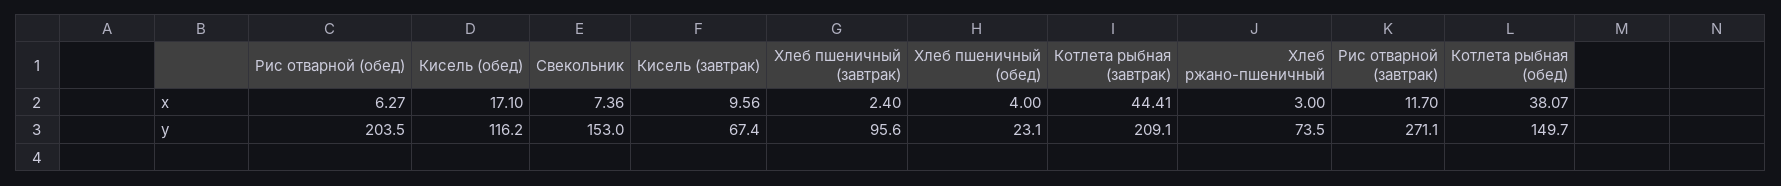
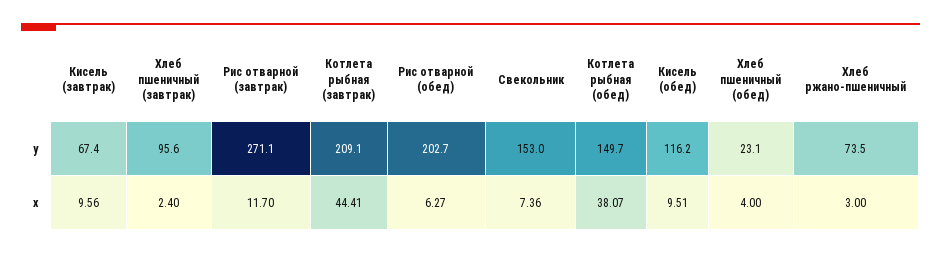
  {
    "Рис отварной (обед)": {
      "x": 6.27,
-     "y": 203.5
+     "y": 202.7
    },
    "Кисель (обед)": {
-     "x": 17.1,
+     "x": 9.51,
      "y": 116.2
    },
    "Свекольник": {
      "x": 7.36,
      "y": 153
    },
    "Кисель (завтрак)": {
      "x": 9.56,
      "y": 67.4
    },
    "Хлеб пшеничный (завтрак)": {
      "x": 2.4,
      "y": 95.6
    },
    "Хлеб пшеничный (обед)": {
      "x": 4,
      "y": 23.1
    },
    "Котлета рыбная (завтрак)": {
      "x": 44.41,
      "y": 209.1
    },
    "Хлеб ржано-пшеничный": {
      "x": 3,
      "y": 73.5
    },
    "Рис отварной (завтрак)": {
      "x": 11.7,
      "y": 271.1
    },
    "Котлета рыбная (обед)": {
      "x": 38.07,
      "y": 149.7
    }
  }

